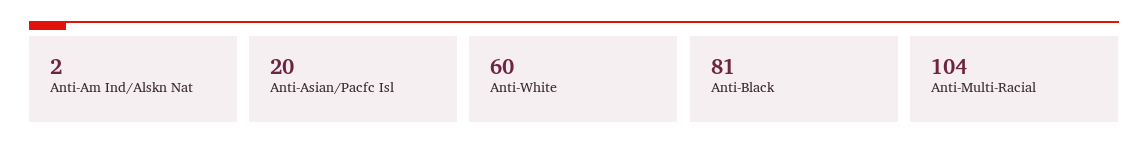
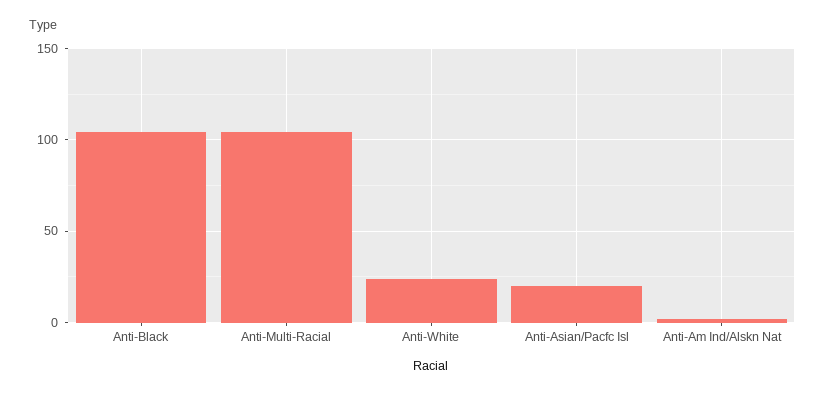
  {
    "Anti-Am Ind/Alskn Nat": 2,
    "Anti-Asian/Pacfc Isl": 20,
-   "Anti-White": 60,
+   "Anti-White": 25,
-   "Anti-Black": 81,
+   "Anti-Black": 105,
    "Anti-Multi-Racial": 104
  }

